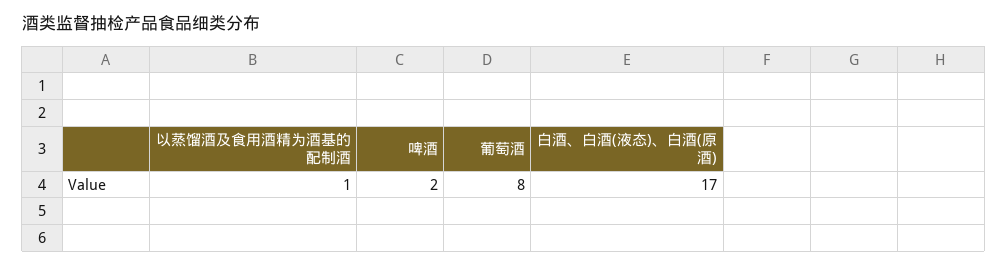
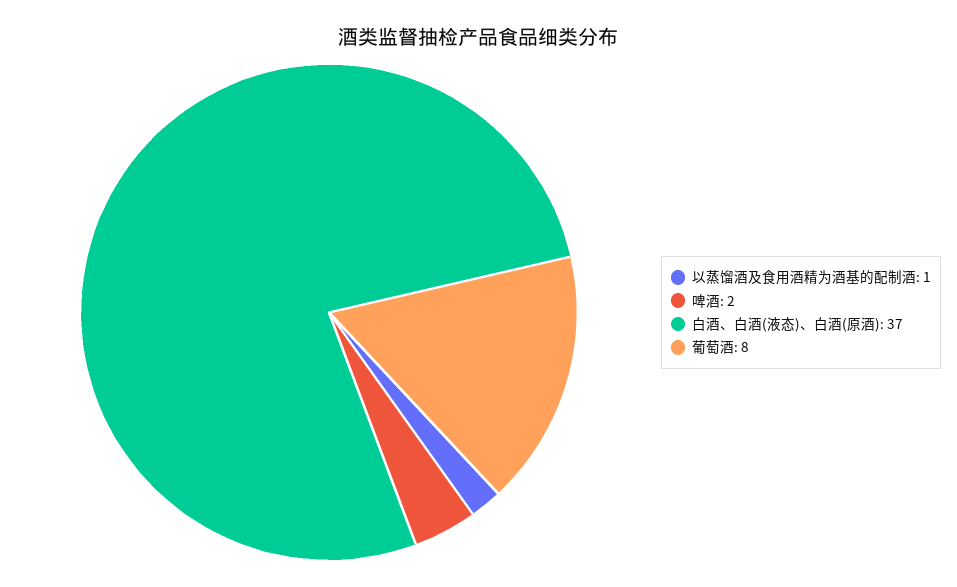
  {
    "以蒸馏酒及食用酒精为酒基的配制酒": 1,
    "啤酒": 2,
    "葡萄酒": 8,
-   "白酒、白酒(液态)、白酒(原酒)": 17
+   "白酒、白酒(液态)、白酒(原酒)": 37
  }

